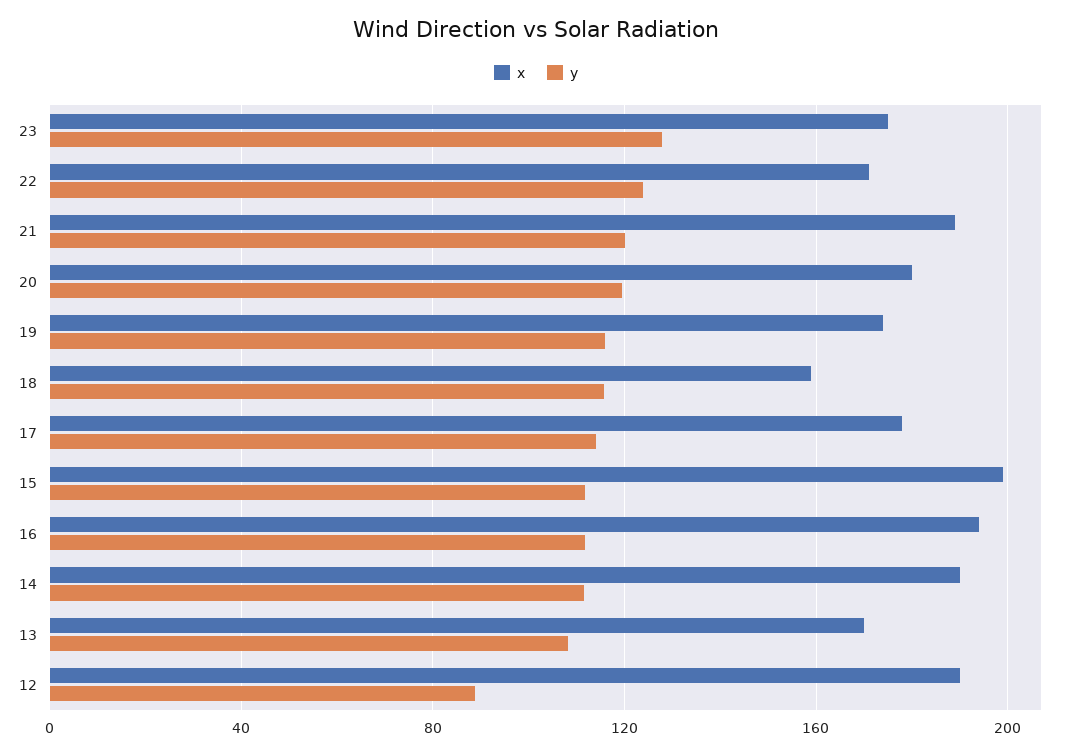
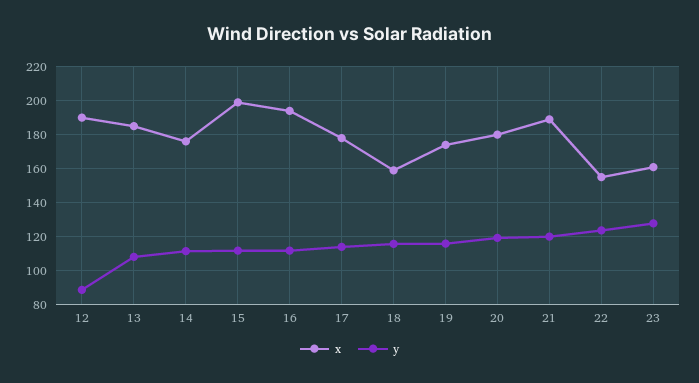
  {
    "x": {
-     "23": 175,
+     "23": 160,
-     "22": 170,
+     "22": 155,
      "21": 190,
      "20": 180,
      "19": 175,
      "18": 160,
      "17": 180,
      "15": 200,
      "16": 195,
-     "14": 190,
+     "14": 175,
-     "13": 170,
+     "13": 185,
      "12": 190
    },
    "y": {
      "23": 130,
      "22": 125,
      "21": 120,
      "20": 120,
      "19": 115,
      "18": 115,
      "17": 115,
      "15": 110,
      "16": 110,
      "14": 110,
      "13": 110,
      "12": 90
    }
  }

